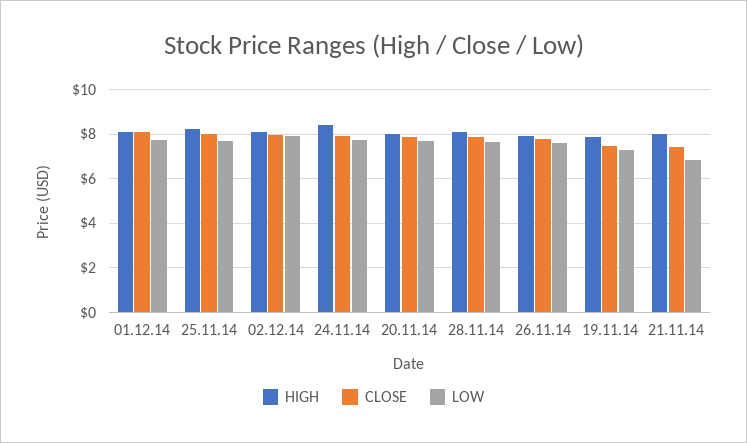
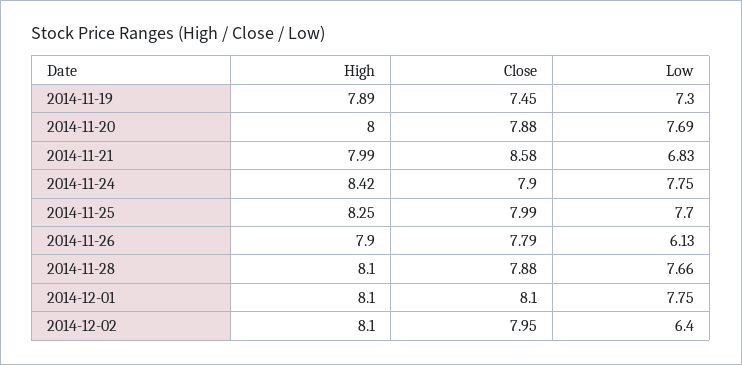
  {
    "HIGH": {
      "01.12.14": 8.1,
      "25.11.14": 8.25,
      "02.12.14": 8.1,
      "24.11.14": 8.42,
      "20.11.14": 8,
      "28.11.14": 8.1,
      "26.11.14": 7.9,
      "19.11.14": 7.89,
      "21.11.14": 7.99
    },
    "CLOSE": {
      "01.12.14": 8.1,
      "25.11.14": 7.99,
      "02.12.14": 7.95,
      "24.11.14": 7.9,
      "20.11.14": 7.88,
      "28.11.14": 7.88,
      "26.11.14": 7.79,
      "19.11.14": 7.45,
-     "21.11.14": 7.5
+     "21.11.14": 8.58
    },
    "LOW": {
      "01.12.14": 7.75,
      "25.11.14": 7.7,
-     "02.12.14": 8,
+     "02.12.14": 6.4,
      "24.11.14": 7.75,
      "20.11.14": 7.69,
      "28.11.14": 7.66,
-     "26.11.14": 7.5,
+     "26.11.14": 6.13,
      "19.11.14": 7.3,
      "21.11.14": 6.83
    }
  }

